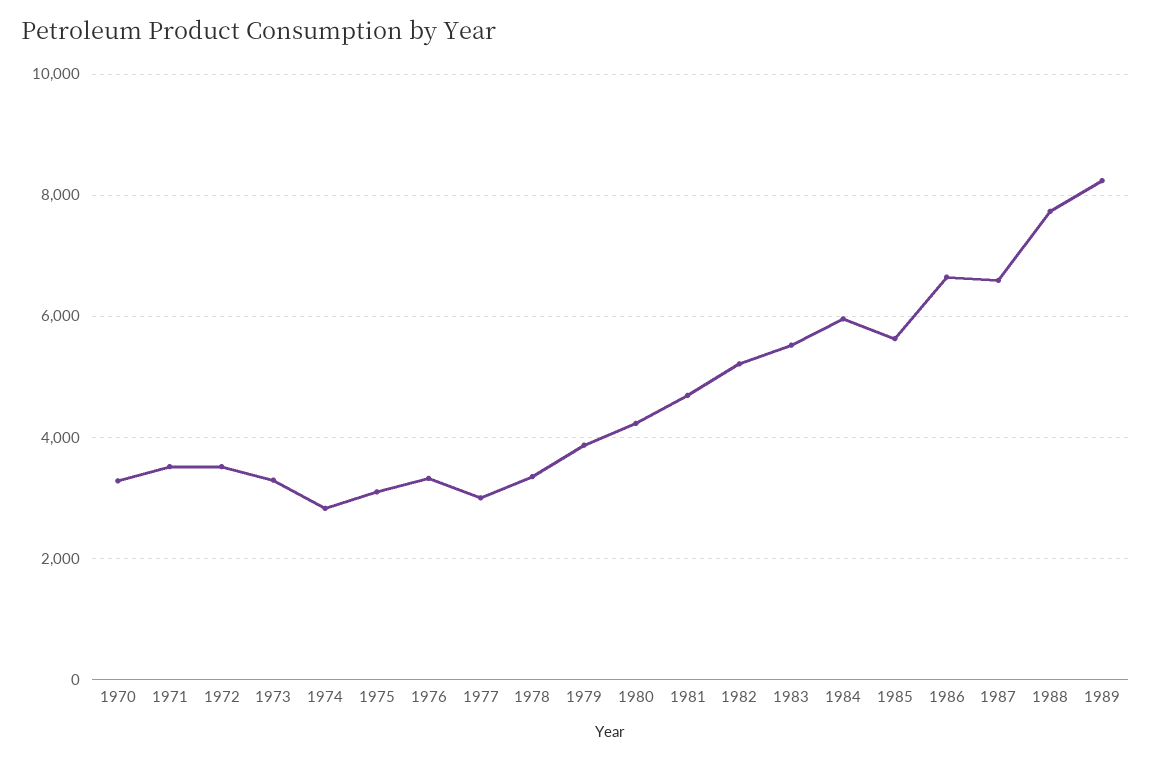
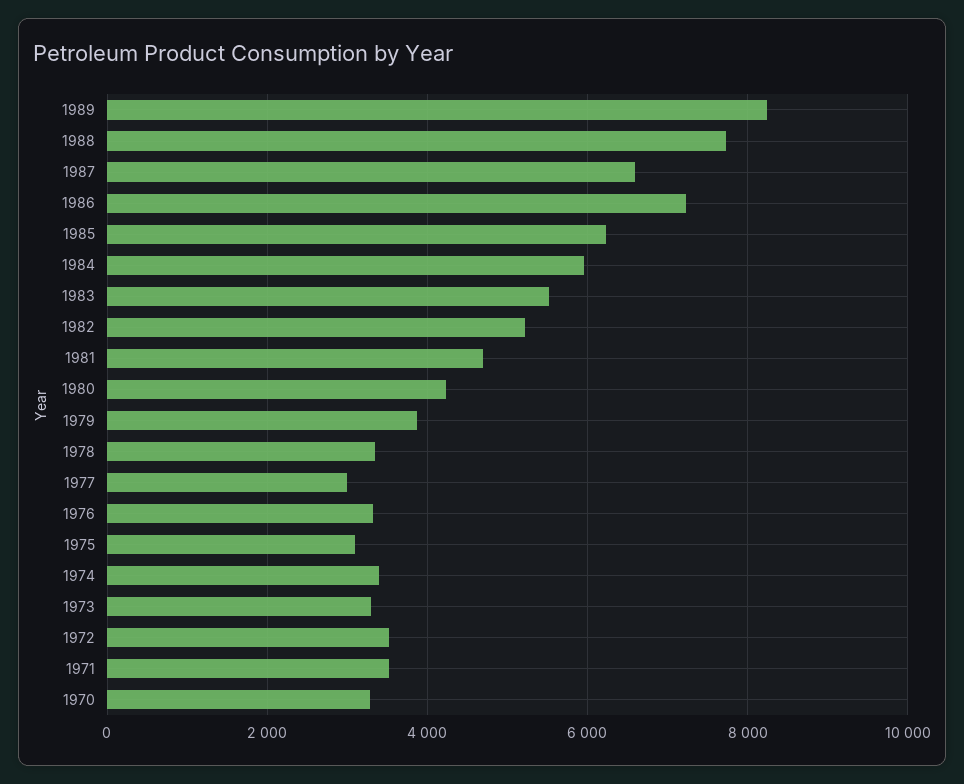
  {
    "1970": 3200,
    "1971": 3600,
    "1972": 3600,
    "1973": 3200,
-   "1974": 2800,
+   "1974": 3400,
    "1975": 3200,
    "1976": 3400,
    "1977": 3000,
    "1978": 3400,
    "1979": 3800,
    "1980": 4200,
    "1981": 4600,
    "1982": 5200,
    "1983": 5600,
    "1984": 6000,
-   "1985": 5600,
+   "1985": 6200,
-   "1986": 6600,
+   "1986": 7200,
    "1987": 6600,
    "1988": 7800,
    "1989": 8200
  }

